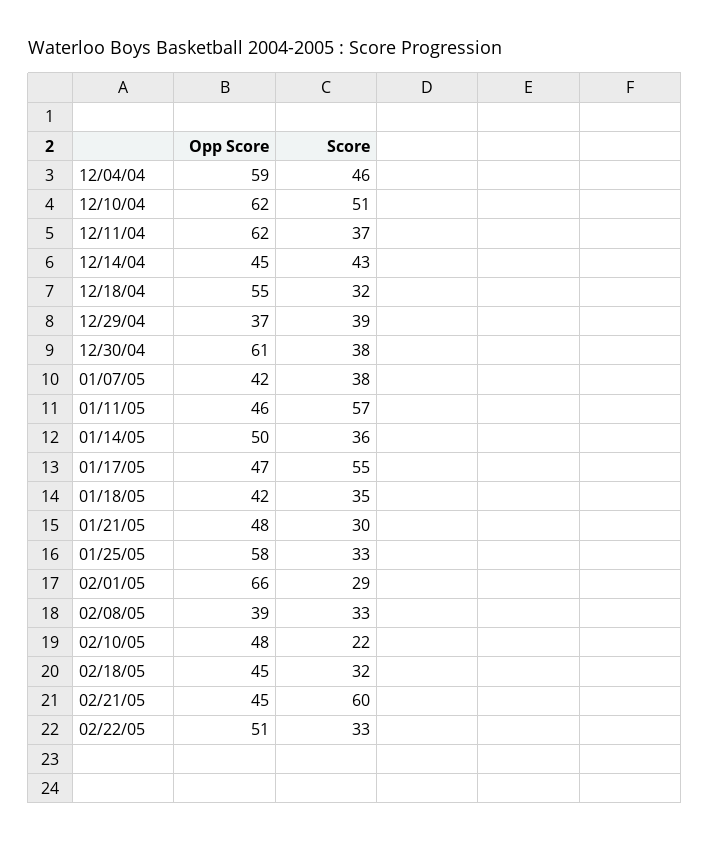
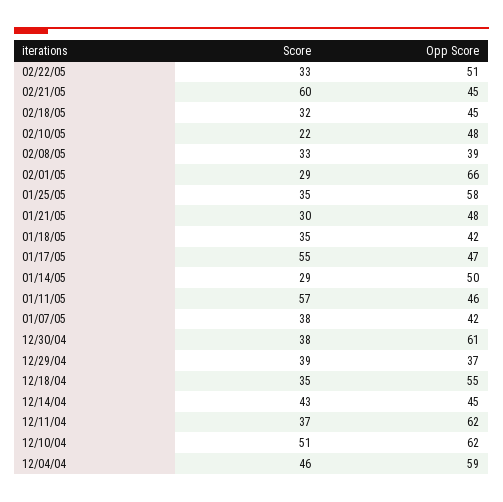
  {
    "Opp Score": {
      "12/04/04": 59,
      "12/10/04": 62,
      "12/11/04": 62,
      "12/14/04": 45,
      "12/18/04": 55,
      "12/29/04": 37,
      "12/30/04": 61,
      "01/07/05": 42,
      "01/11/05": 46,
      "01/14/05": 50,
      "01/17/05": 47,
      "01/18/05": 42,
      "01/21/05": 48,
      "01/25/05": 58,
      "02/01/05": 66,
      "02/08/05": 39,
      "02/10/05": 48,
      "02/18/05": 45,
      "02/21/05": 45,
      "02/22/05": 51
    },
    "Score": {
      "12/04/04": 46,
      "12/10/04": 51,
      "12/11/04": 37,
      "12/14/04": 43,
-     "12/18/04": 32,
+     "12/18/04": 35,
      "12/29/04": 39,
      "12/30/04": 38,
      "01/07/05": 38,
      "01/11/05": 57,
-     "01/14/05": 36,
+     "01/14/05": 29,
      "01/17/05": 55,
      "01/18/05": 35,
      "01/21/05": 30,
-     "01/25/05": 33,
+     "01/25/05": 35,
      "02/01/05": 29,
      "02/08/05": 33,
      "02/10/05": 22,
      "02/18/05": 32,
      "02/21/05": 60,
      "02/22/05": 33
    }
  }

